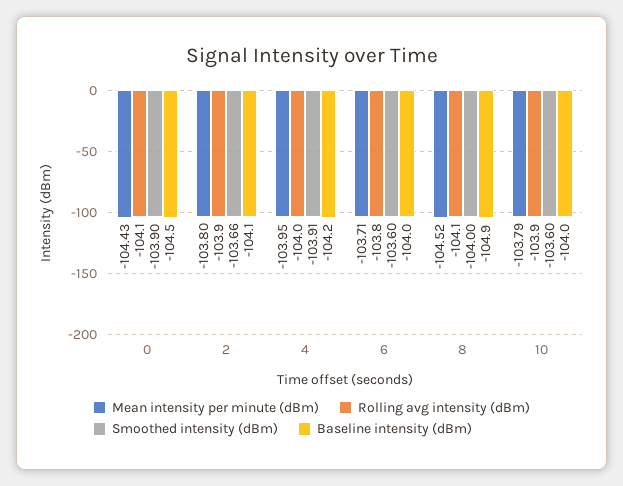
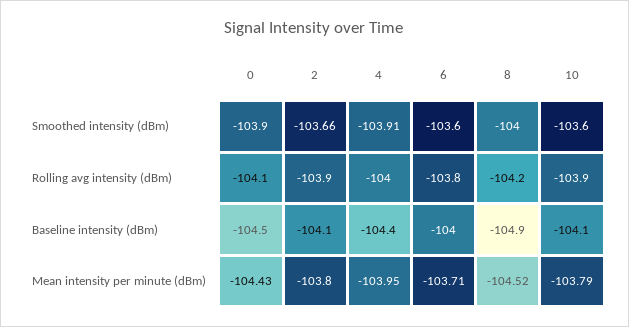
  {
    "Mean intensity per minute (dBm)": {
      "0": -104.43,
      "2": -103.8,
      "4": -103.95,
      "6": -103.71,
      "8": -104.52,
      "10": -103.79
    },
    "Rolling avg intensity (dBm)": {
      "0": -104.1,
      "2": -103.9,
      "4": -104,
      "6": -103.8,
-     "8": -104.1,
+     "8": -104.2,
      "10": -103.9
    },
    "Smoothed intensity (dBm)": {
      "0": -103.9,
      "2": -103.66,
      "4": -103.91,
      "6": -103.6,
      "8": -104,
      "10": -103.6
    },
    "Baseline intensity (dBm)": {
      "0": -104.5,
      "2": -104.1,
-     "4": -104.2,
+     "4": -104.4,
      "6": -104,
      "8": -104.9,
-     "10": -104
+     "10": -104.1
    }
  }

